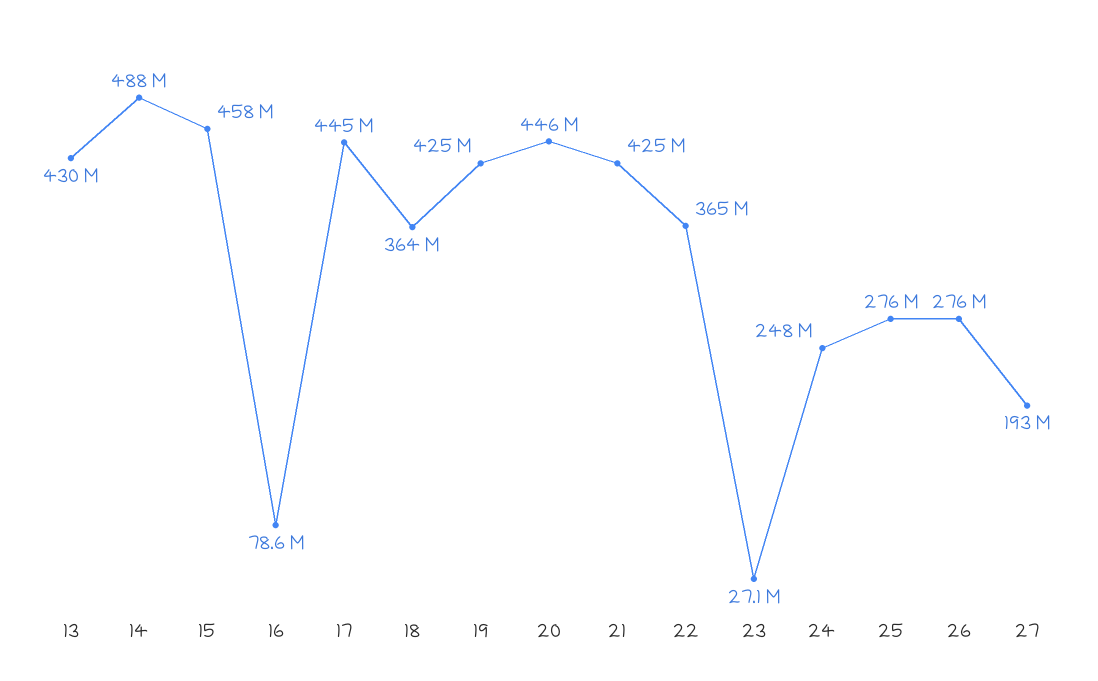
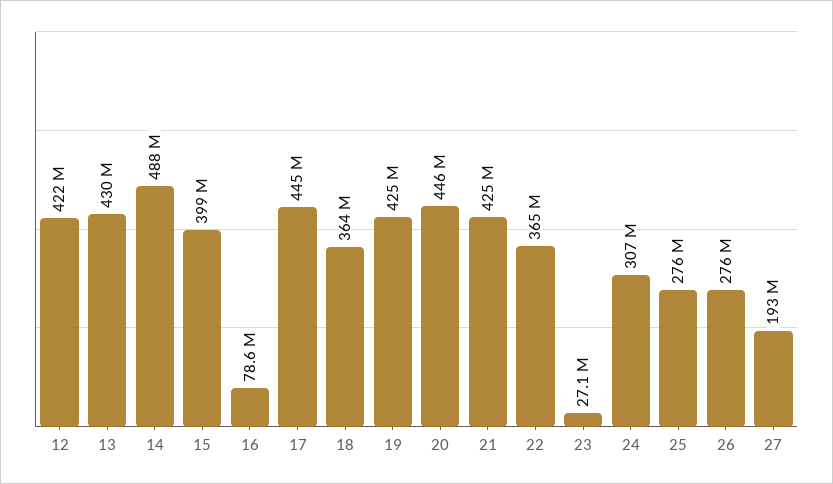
  {
    "13": 430000000,
    "14": 488000000,
-   "15": 458000000,
+   "15": 399000000,
    "16": 78600000,
    "17": 445000000,
    "18": 364000000,
    "19": 425000000,
    "20": 446000000,
    "21": 425000000,
    "22": 365000000,
    "23": 27100000,
-   "24": 248000000,
+   "24": 307000000,
    "25": 276000000,
    "26": 276000000,
-   "27": 193000000
+   "27": 193000000,
+   "12": 422000000
  }

